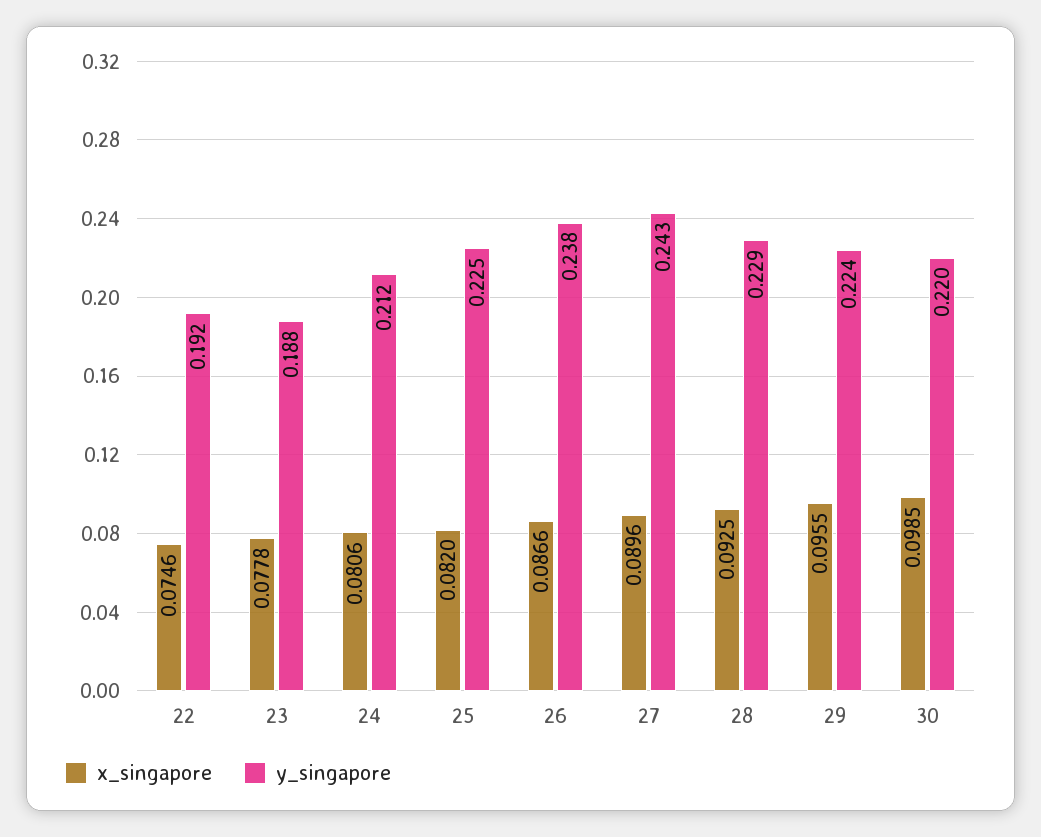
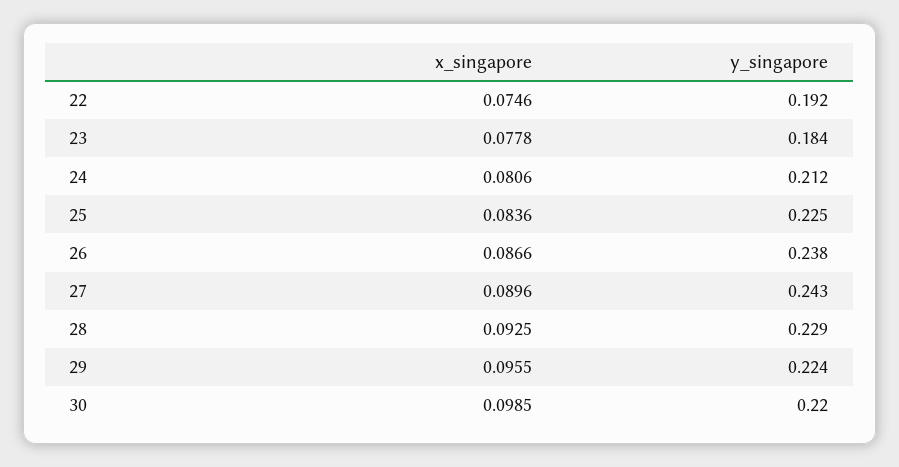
  {
    "x_singapore": {
      "22": 0.0746,
      "23": 0.0778,
      "24": 0.0806,
-     "25": 0.082,
+     "25": 0.0836,
      "26": 0.0866,
      "27": 0.0896,
      "28": 0.0925,
      "29": 0.0955,
      "30": 0.0985
    },
    "y_singapore": {
      "22": 0.192,
-     "23": 0.188,
+     "23": 0.184,
      "24": 0.212,
      "25": 0.225,
      "26": 0.238,
      "27": 0.243,
      "28": 0.229,
      "29": 0.224,
      "30": 0.22
    }
  }

